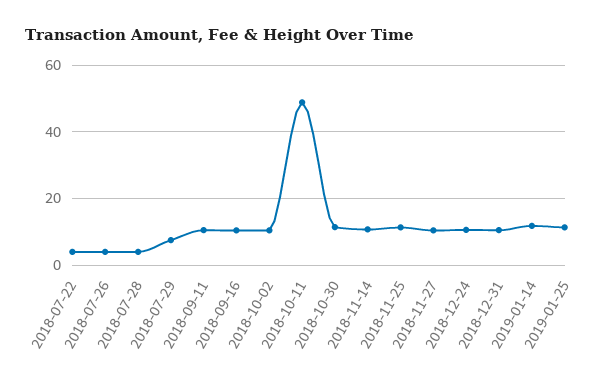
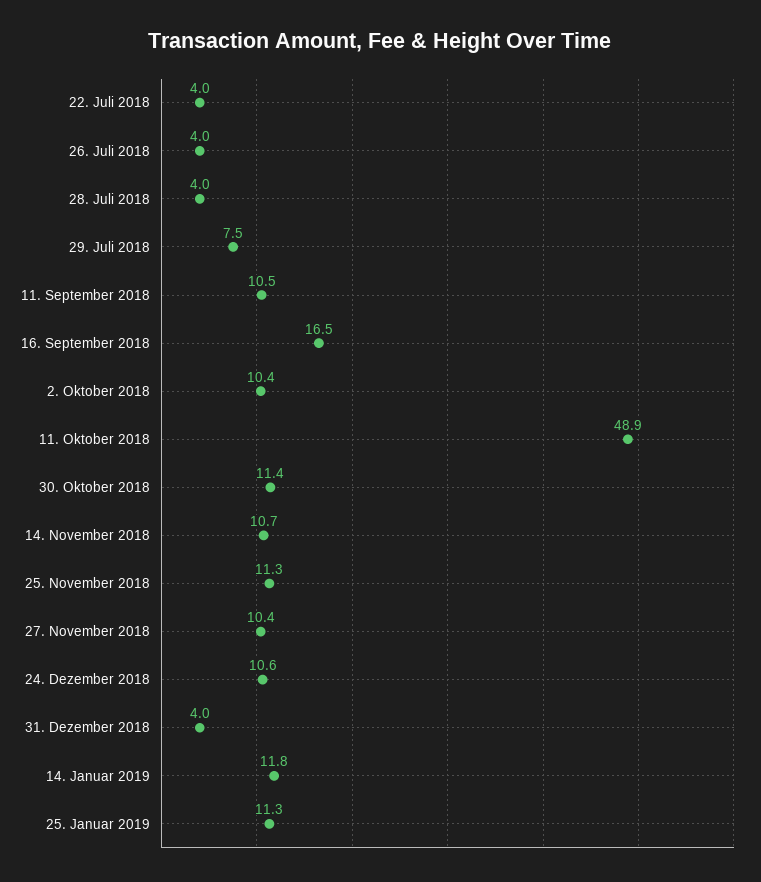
  {
    "2018-07-22": 4,
    "2018-07-26": 4,
    "2018-07-28": 4,
    "2018-07-29": 7.5,
    "2018-09-11": 10.5,
-   "2018-09-16": 10,
+   "2018-09-16": 16.5,
    "2018-10-02": 10.4,
    "2018-10-11": 48.9,
    "2018-10-30": 11.4,
    "2018-11-14": 10.7,
    "2018-11-25": 11.3,
    "2018-11-27": 10.4,
    "2018-12-24": 10.6,
-   "2018-12-31": 10,
+   "2018-12-31": 4,
    "2019-01-14": 11.8,
    "2019-01-25": 11.3
  }

